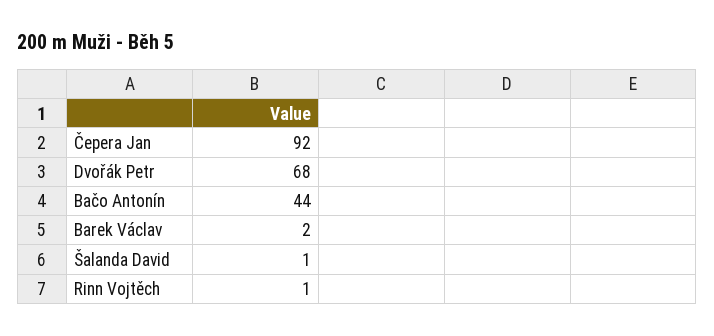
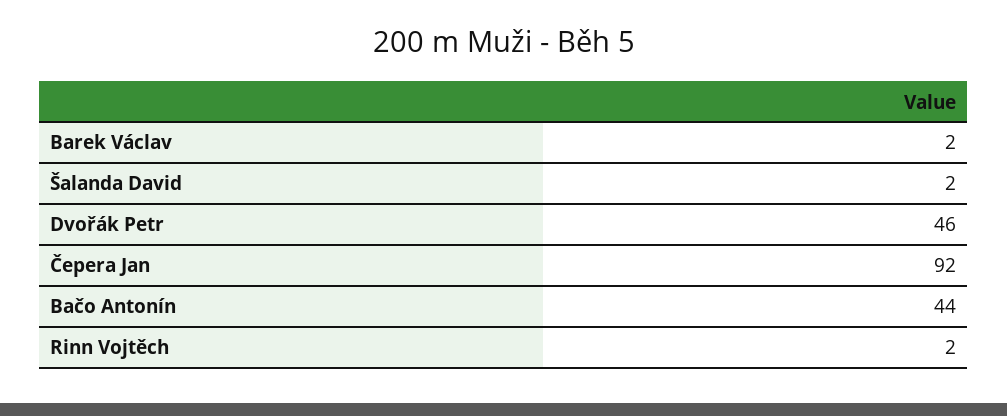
  {
    "Čepera Jan": 92,
-   "Dvořák Petr": 68,
+   "Dvořák Petr": 46,
    "Bačo Antonín": 44,
    "Barek Václav": 2,
-   "Šalanda David": 1,
+   "Šalanda David": 2,
-   "Rinn Vojtěch": 1
+   "Rinn Vojtěch": 2
  }

